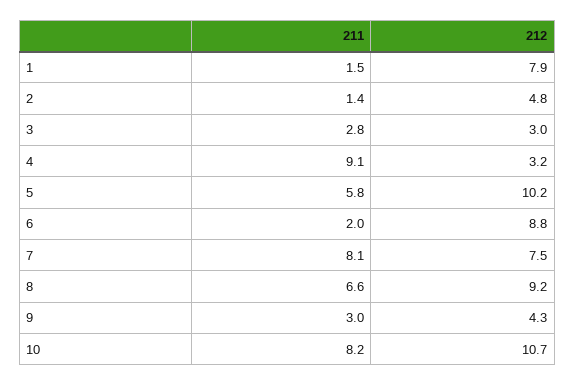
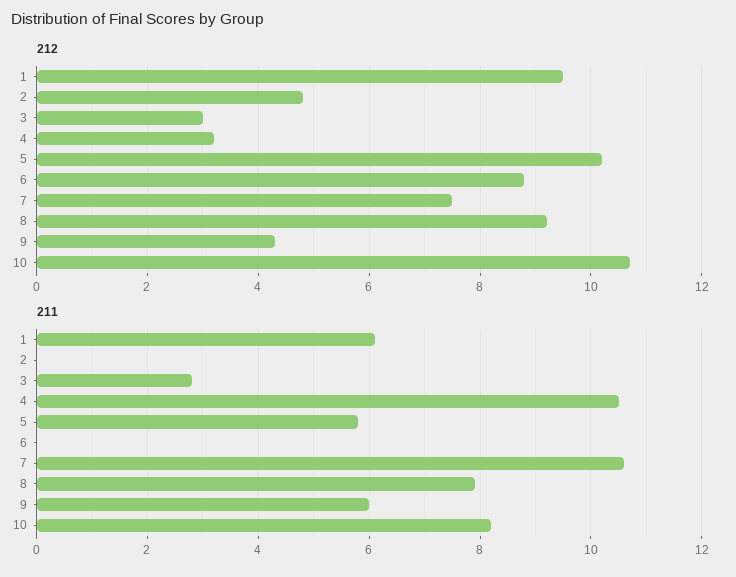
  {
    "211": {
-     "1": 1.5,
+     "1": 6,
-     "2": 1.4,
+     "2": 0,
      "3": 2.8,
-     "4": 9.1,
+     "4": 10.5,
      "5": 5.8,
-     "6": 2,
+     "6": 0,
-     "7": 8.1,
+     "7": 10.5,
-     "8": 6.6,
+     "8": 8,
-     "9": 3,
+     "9": 6,
      "10": 8.2
    },
    "212": {
-     "1": 7.9,
+     "1": 9.5,
      "2": 4.8,
      "3": 3,
      "4": 3.2,
      "5": 10.2,
      "6": 8.8,
      "7": 7.5,
      "8": 9.2,
      "9": 4.3,
      "10": 10.7
    }
  }

